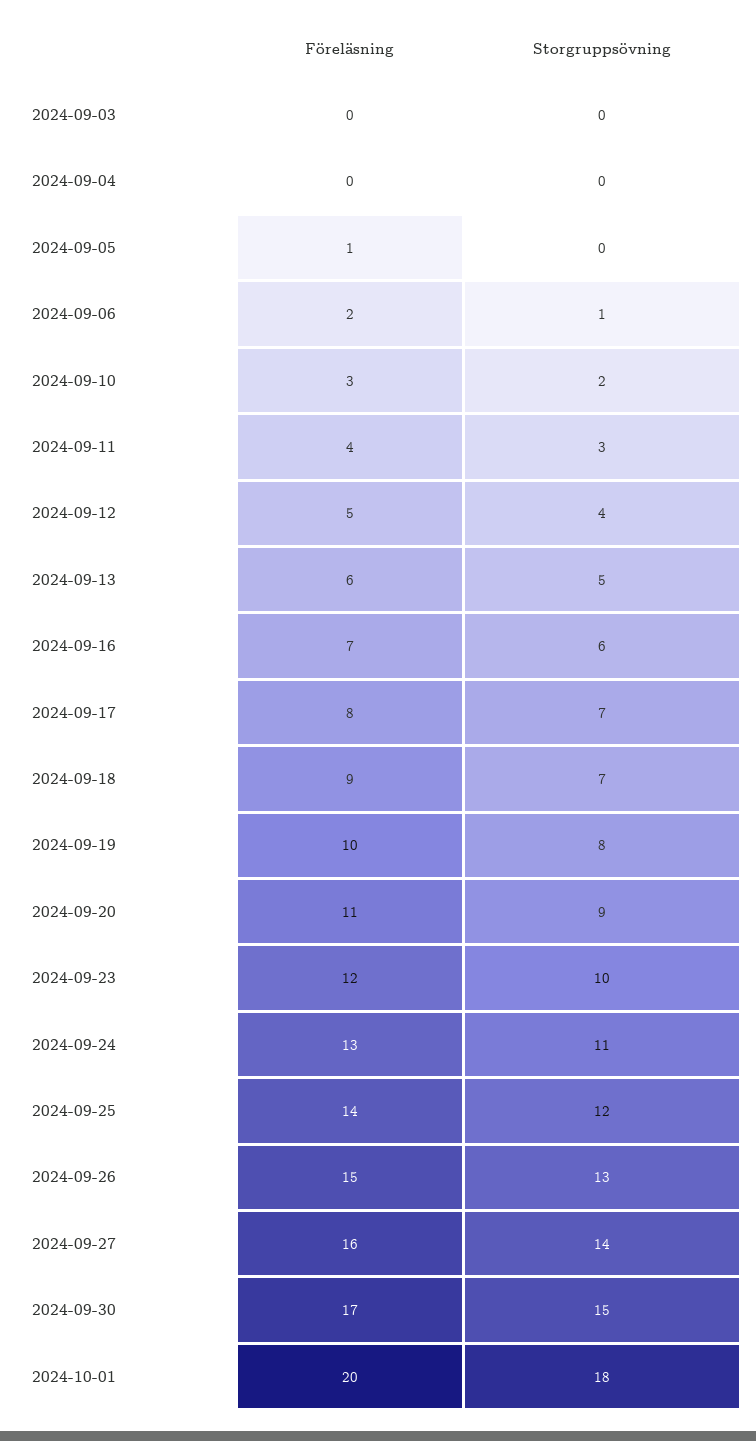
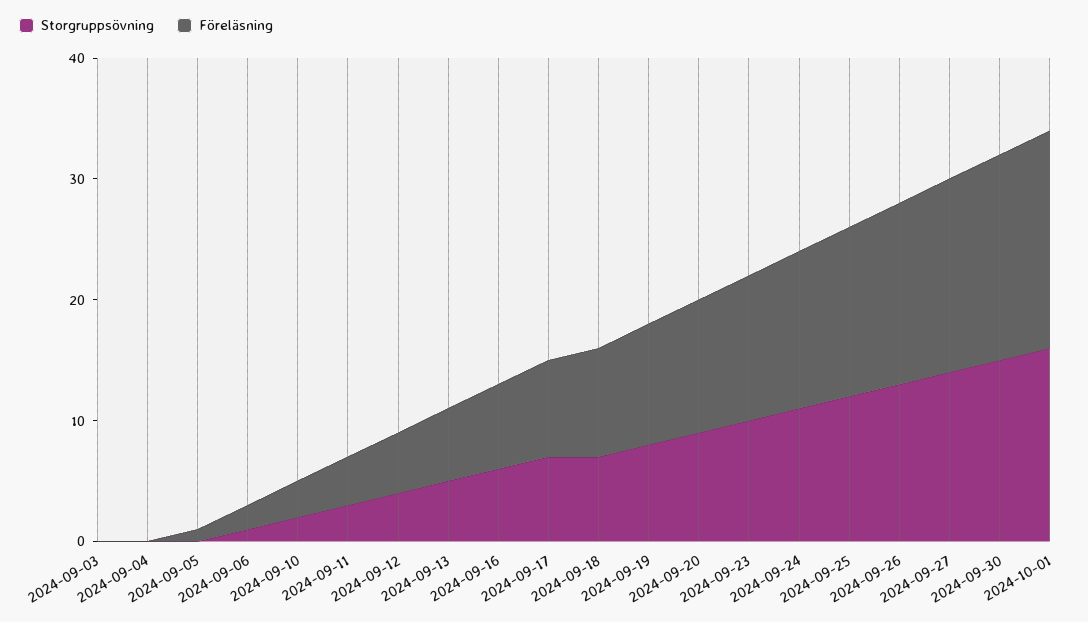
  {
    "Föreläsning": {
      "2024-09-03": 0,
      "2024-09-04": 0,
      "2024-09-05": 1,
      "2024-09-06": 2,
      "2024-09-10": 3,
      "2024-09-11": 4,
      "2024-09-12": 5,
      "2024-09-13": 6,
      "2024-09-16": 7,
      "2024-09-17": 8,
      "2024-09-18": 9,
      "2024-09-19": 10,
      "2024-09-20": 11,
      "2024-09-23": 12,
      "2024-09-24": 13,
      "2024-09-25": 14,
      "2024-09-26": 15,
      "2024-09-27": 16,
      "2024-09-30": 17,
-     "2024-10-01": 20
+     "2024-10-01": 18
    },
    "Storgruppsövning": {
      "2024-09-03": 0,
      "2024-09-04": 0,
      "2024-09-05": 0,
      "2024-09-06": 1,
      "2024-09-10": 2,
      "2024-09-11": 3,
      "2024-09-12": 4,
      "2024-09-13": 5,
      "2024-09-16": 6,
      "2024-09-17": 7,
      "2024-09-18": 7,
      "2024-09-19": 8,
      "2024-09-20": 9,
      "2024-09-23": 10,
      "2024-09-24": 11,
      "2024-09-25": 12,
      "2024-09-26": 13,
      "2024-09-27": 14,
      "2024-09-30": 15,
-     "2024-10-01": 18
+     "2024-10-01": 16
    }
  }

